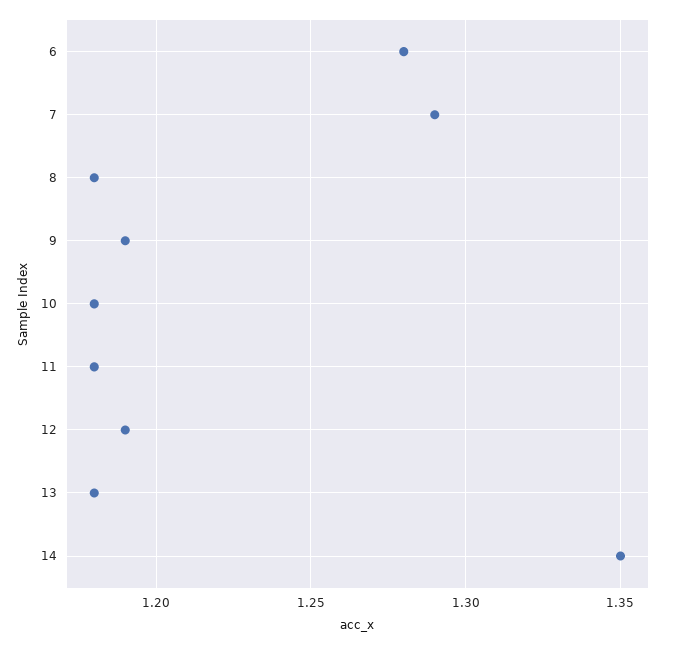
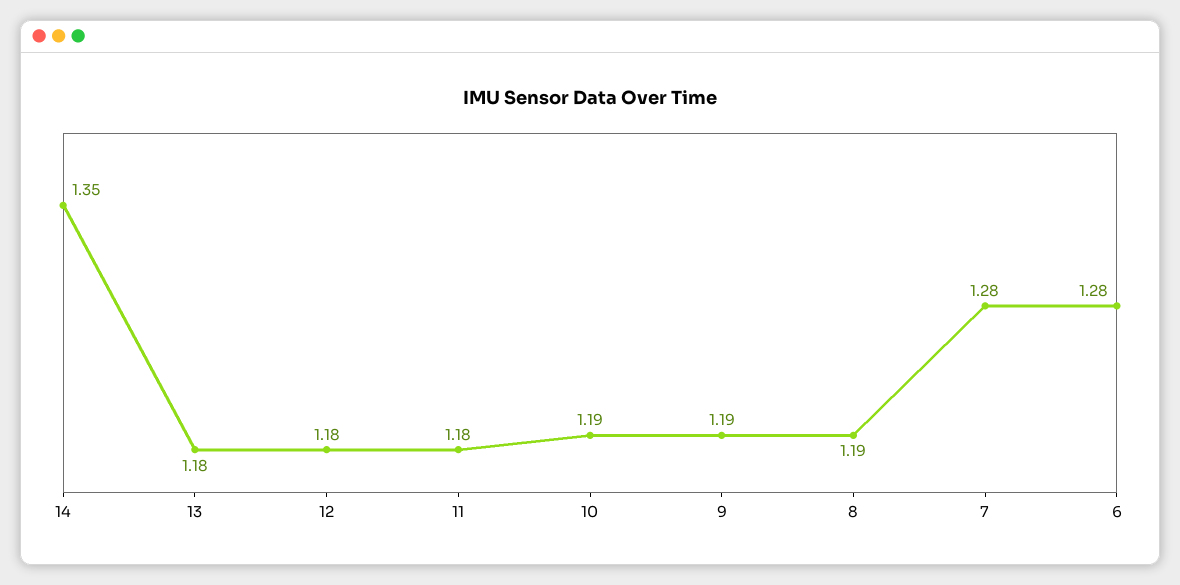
  {
    "6": 1.28,
-   "7": 1.29,
+   "7": 1.28,
-   "8": 1.18,
+   "8": 1.19,
    "9": 1.19,
-   "10": 1.18,
+   "10": 1.19,
    "11": 1.18,
-   "12": 1.19,
+   "12": 1.18,
    "13": 1.18,
    "14": 1.35
  }

